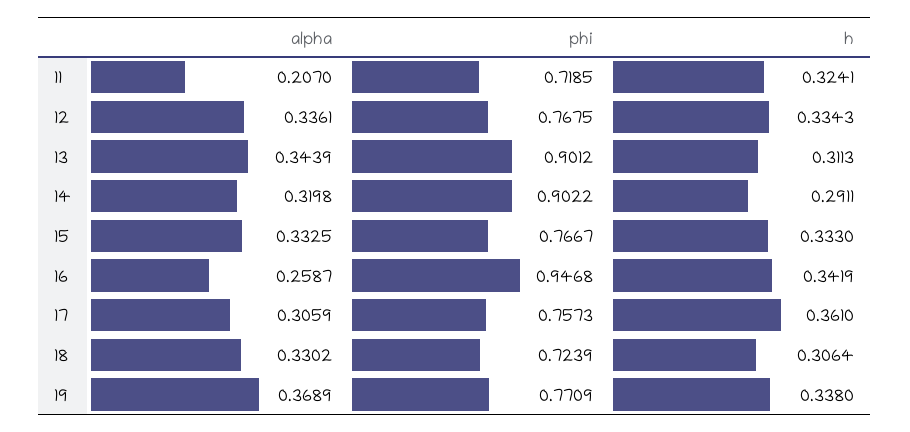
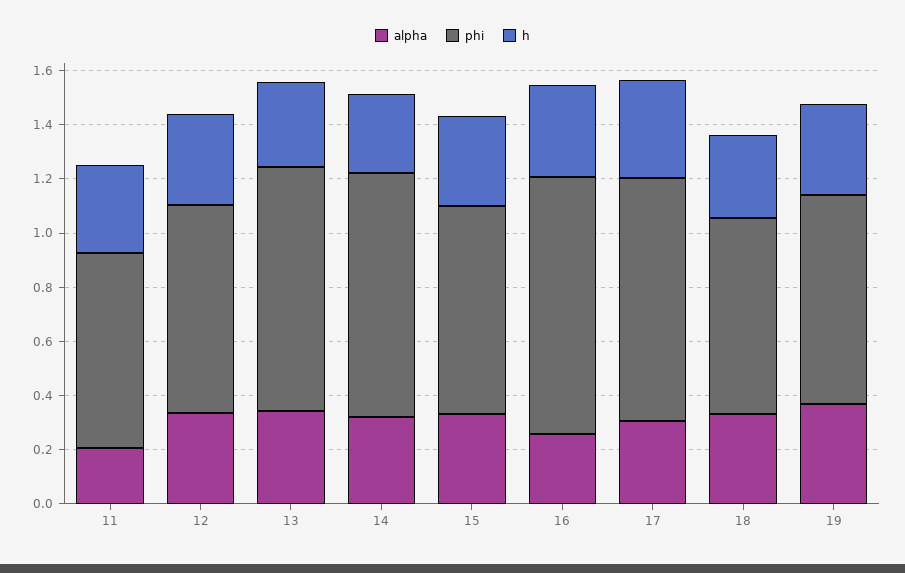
  {
    "alpha": {
      "11": 0.207,
      "12": 0.3361,
      "13": 0.3439,
      "14": 0.3198,
      "15": 0.3325,
      "16": 0.2587,
      "17": 0.3059,
      "18": 0.3302,
      "19": 0.3689
    },
    "phi": {
      "11": 0.7185,
      "12": 0.7675,
      "13": 0.9012,
      "14": 0.9022,
      "15": 0.7667,
      "16": 0.9468,
-     "17": 0.7573,
+     "17": 0.9,
      "18": 0.7239,
      "19": 0.7709
    },
    "h": {
      "11": 0.3241,
      "12": 0.3343,
      "13": 0.3113,
      "14": 0.2911,
      "15": 0.333,
      "16": 0.3419,
      "17": 0.361,
      "18": 0.3064,
      "19": 0.338
    }
  }

